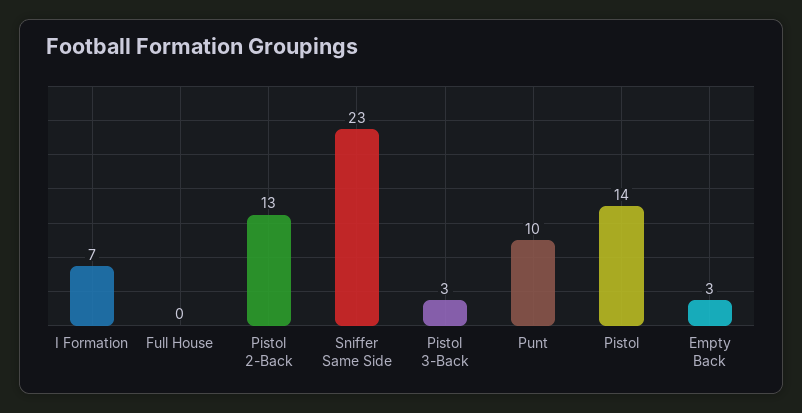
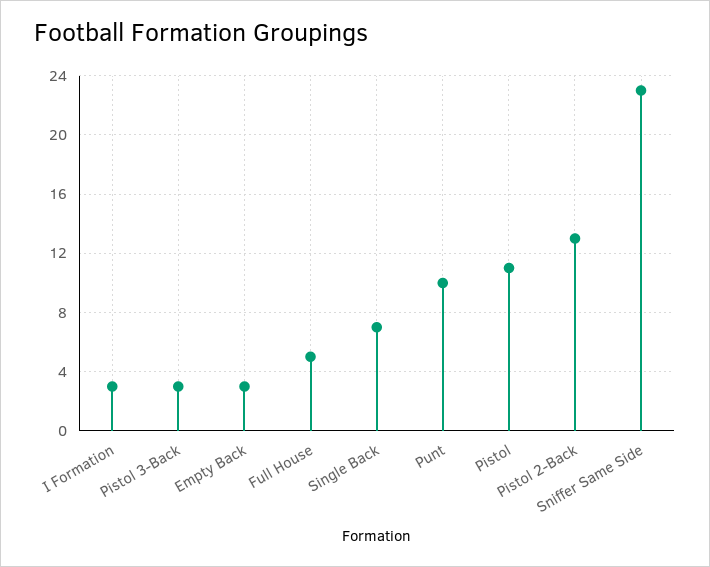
  {
-   "I Formation": 7,
+   "I Formation": 3,
-   "Full House": 0,
+   "Full House": 5,
    "Pistol 2-Back": 13,
    "Sniffer Same Side": 23,
    "Pistol 3-Back": 3,
    "Punt": 10,
-   "Pistol": 14,
+   "Pistol": 11,
-   "Empty Back": 3
+   "Empty Back": 3,
+   "Single Back": 7
  }

